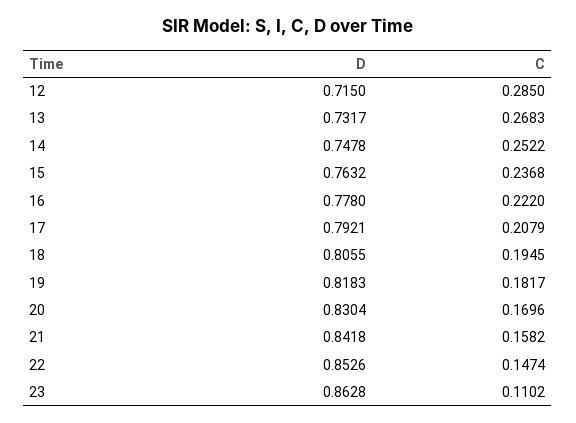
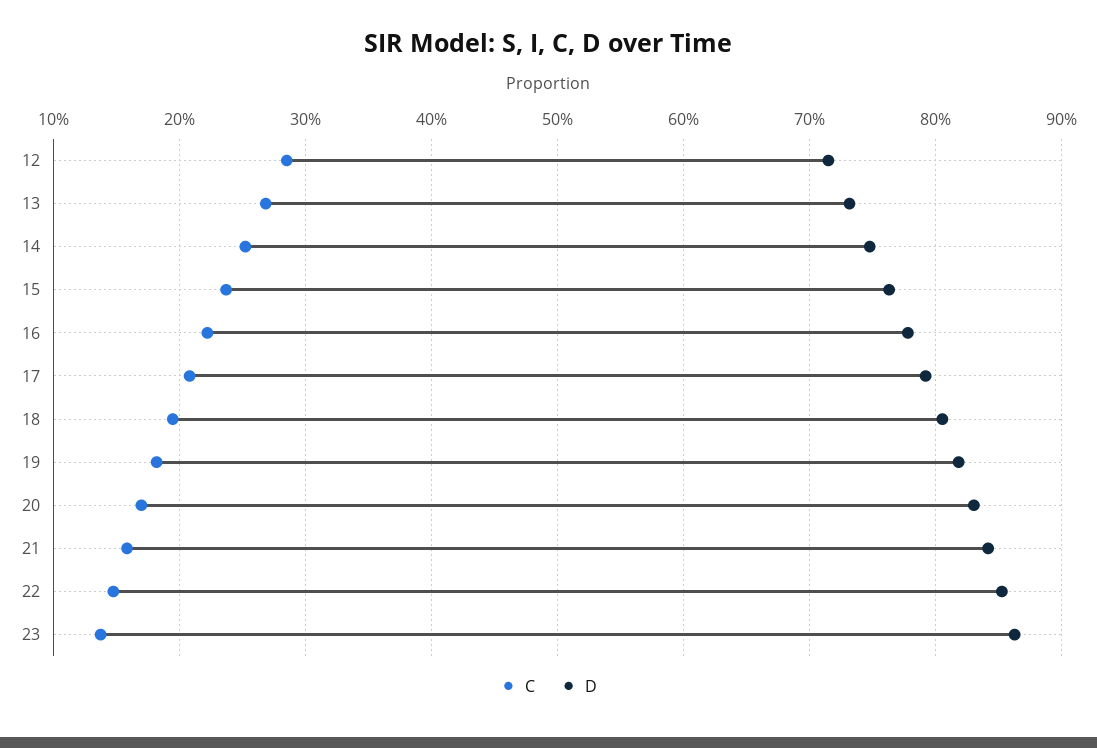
  {
    "D": {
      "12": 0.715,
      "13": 0.7317,
      "14": 0.7478,
      "15": 0.7632,
      "16": 0.778,
      "17": 0.7921,
      "18": 0.8055,
      "19": 0.8183,
      "20": 0.8304,
      "21": 0.8418,
      "22": 0.8526,
      "23": 0.8628
    },
    "C": {
      "12": 0.285,
      "13": 0.2683,
      "14": 0.2522,
      "15": 0.2368,
      "16": 0.222,
      "17": 0.2079,
      "18": 0.1945,
      "19": 0.1817,
      "20": 0.1696,
      "21": 0.1582,
      "22": 0.1474,
-     "23": 0.1102
+     "23": 0.14
    }
  }

